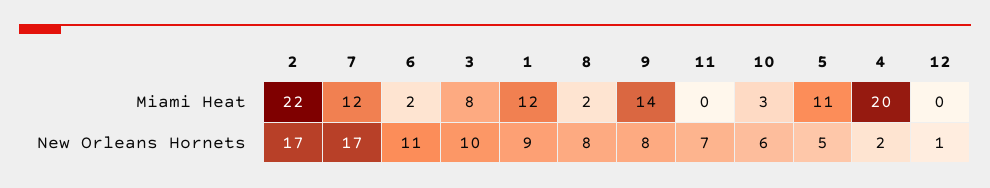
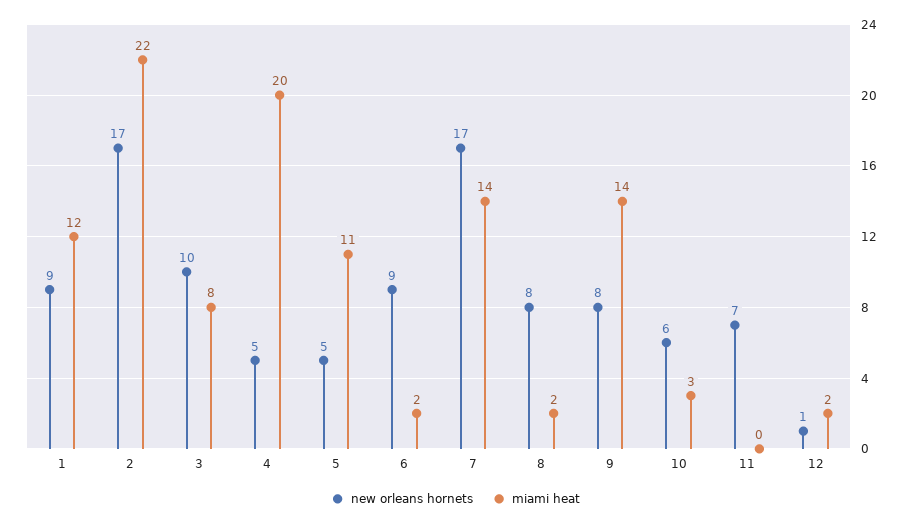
  {
    "Miami Heat": {
      "2": 22,
-     "7": 12,
+     "7": 14,
      "6": 2,
      "3": 8,
      "1": 12,
      "8": 2,
      "9": 14,
      "11": 0,
      "10": 3,
      "5": 11,
      "4": 20,
-     "12": 0
+     "12": 2
    },
    "New Orleans Hornets": {
      "2": 17,
      "7": 17,
-     "6": 11,
+     "6": 9,
      "3": 10,
      "1": 9,
      "8": 8,
      "9": 8,
      "11": 7,
      "10": 6,
      "5": 5,
-     "4": 2,
+     "4": 5,
      "12": 1
    }
  }

